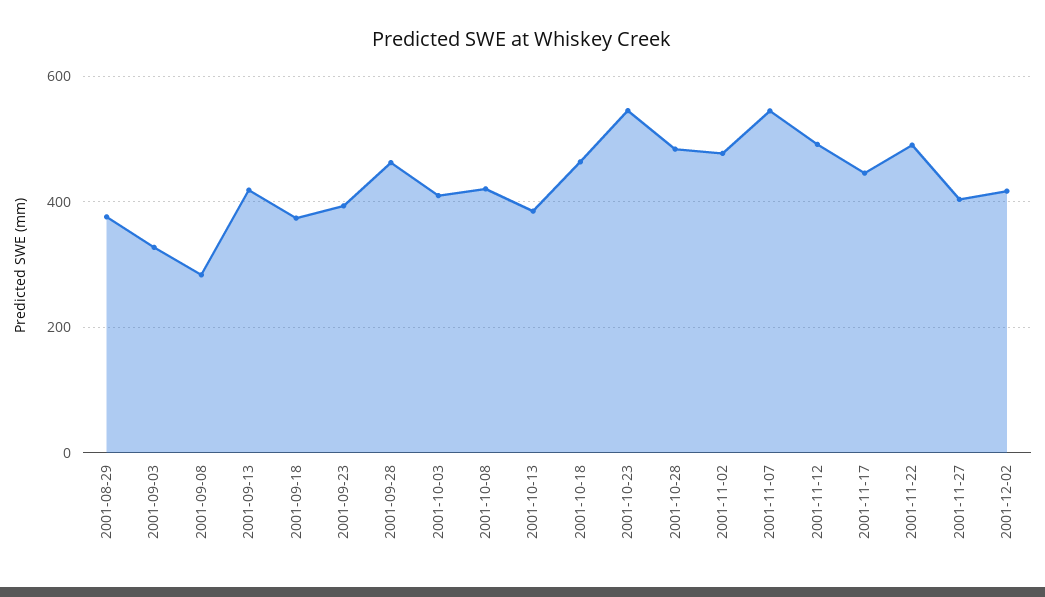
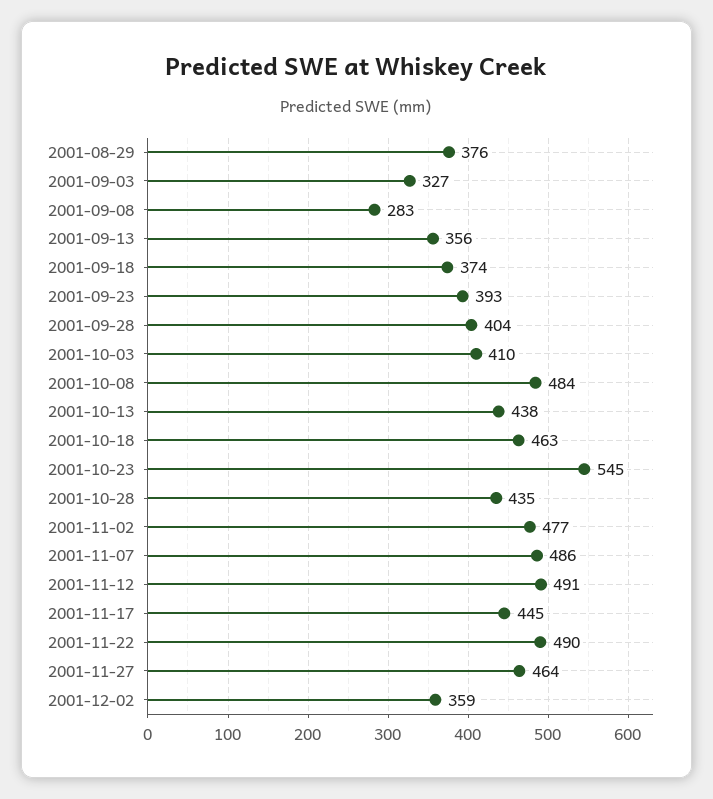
  {
    "2001-08-29": 376,
    "2001-09-03": 327,
    "2001-09-08": 283,
-   "2001-09-13": 420,
+   "2001-09-13": 356,
    "2001-09-18": 374,
    "2001-09-23": 393,
-   "2001-09-28": 460,
+   "2001-09-28": 404,
    "2001-10-03": 410,
-   "2001-10-08": 420,
+   "2001-10-08": 484,
-   "2001-10-13": 380,
+   "2001-10-13": 438,
    "2001-10-18": 463,
    "2001-10-23": 545,
-   "2001-10-28": 480,
+   "2001-10-28": 435,
    "2001-11-02": 477,
-   "2001-11-07": 540,
+   "2001-11-07": 486,
    "2001-11-12": 491,
    "2001-11-17": 445,
    "2001-11-22": 490,
-   "2001-11-27": 400,
+   "2001-11-27": 464,
-   "2001-12-02": 420
+   "2001-12-02": 359
  }

